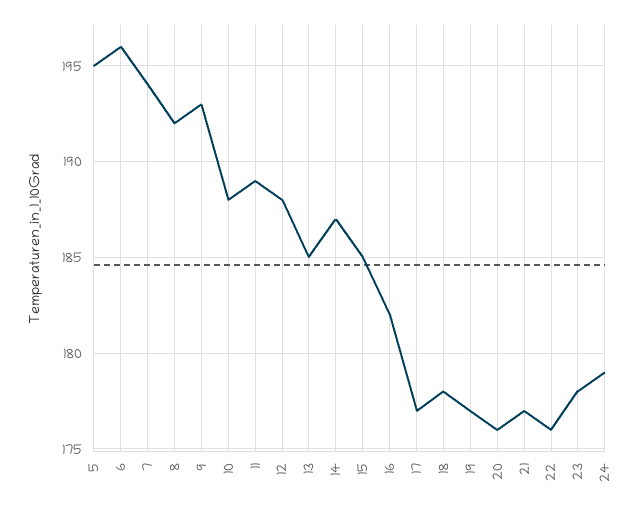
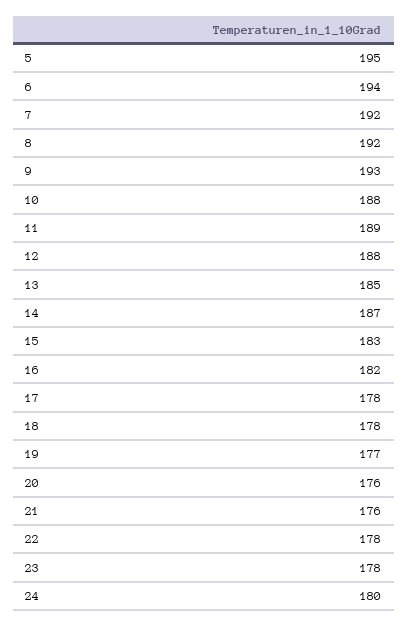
  {
    "5": 195,
-   "6": 196,
+   "6": 194,
-   "7": 194,
+   "7": 192,
    "8": 192,
    "9": 193,
    "10": 188,
    "11": 189,
    "12": 188,
    "13": 185,
    "14": 187,
-   "15": 185,
+   "15": 183,
    "16": 182,
-   "17": 177,
+   "17": 178,
    "18": 178,
    "19": 177,
    "20": 176,
-   "21": 177,
+   "21": 176,
-   "22": 176,
+   "22": 178,
    "23": 178,
-   "24": 179
+   "24": 180
  }

